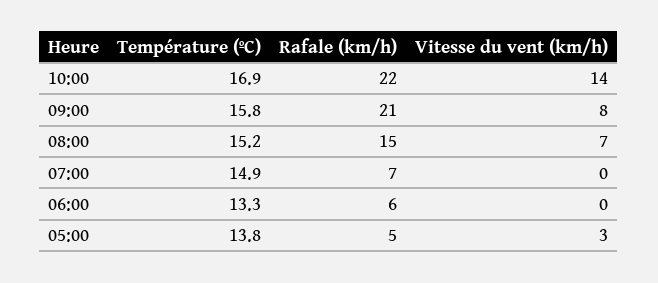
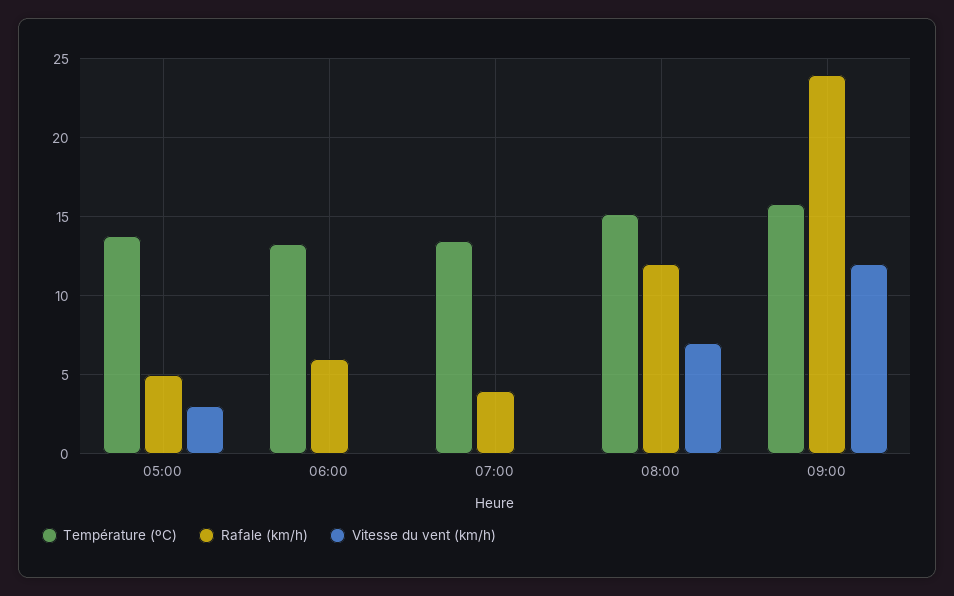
  {
    "Température (ºC)": {
-     "10:00": 16.9,
      "09:00": 15.8,
      "08:00": 15.2,
-     "07:00": 14.9,
+     "07:00": 13.5,
      "06:00": 13.3,
      "05:00": 13.8
    },
    "Rafale (km/h)": {
-     "10:00": 22,
-     "09:00": 21,
+     "09:00": 24,
-     "08:00": 15,
+     "08:00": 12,
-     "07:00": 7,
+     "07:00": 4,
      "06:00": 6,
      "05:00": 5
    },
    "Vitesse du vent (km/h)": {
-     "10:00": 14,
-     "09:00": 8,
+     "09:00": 12,
      "08:00": 7,
      "07:00": 0,
      "06:00": 0,
      "05:00": 3
    }
  }

